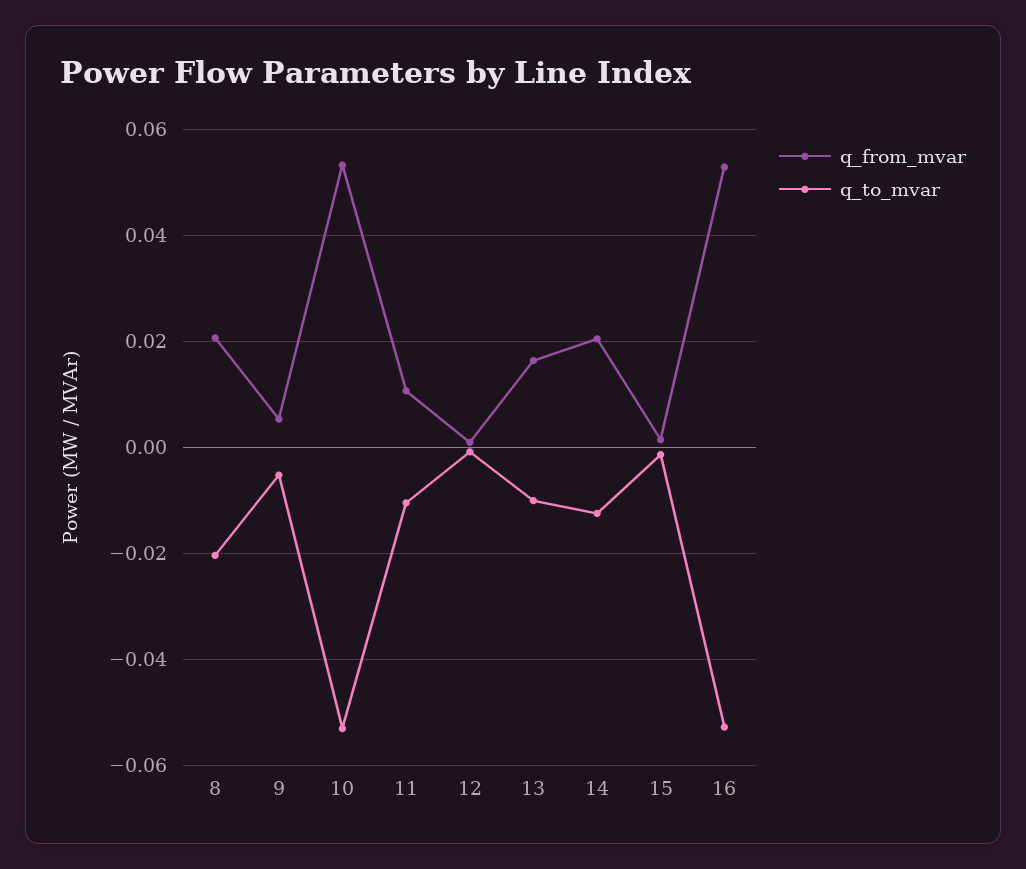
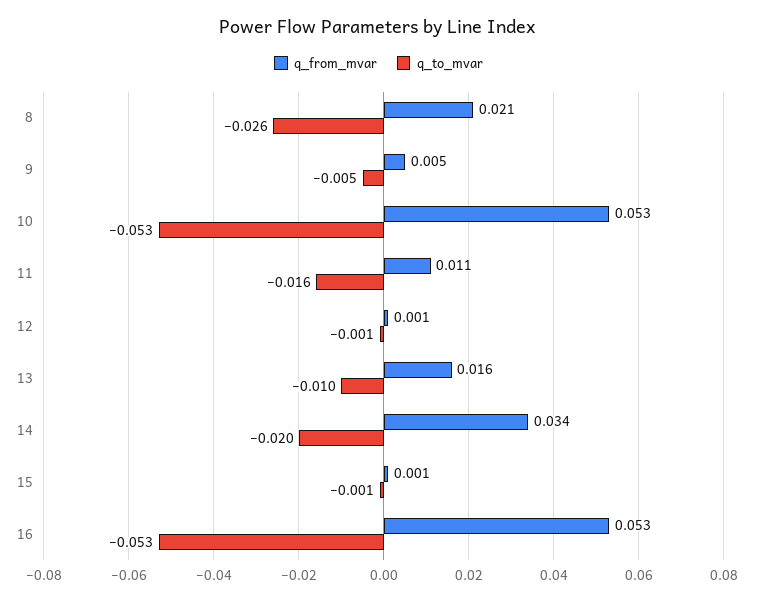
  {
    "q_from_mvar": {
      "8": 0.021,
      "9": 0.005,
      "10": 0.053,
      "11": 0.011,
      "12": 0.001,
      "13": 0.016,
-     "14": 0.02,
+     "14": 0.034,
      "15": 0.001,
      "16": 0.053
    },
    "q_to_mvar": {
-     "8": -0.02,
+     "8": -0.026,
      "9": -0.005,
      "10": -0.053,
-     "11": -0.01,
+     "11": -0.016,
      "12": -0.001,
      "13": -0.01,
-     "14": -0.012,
+     "14": -0.02,
      "15": -0.001,
      "16": -0.053
    }
  }

